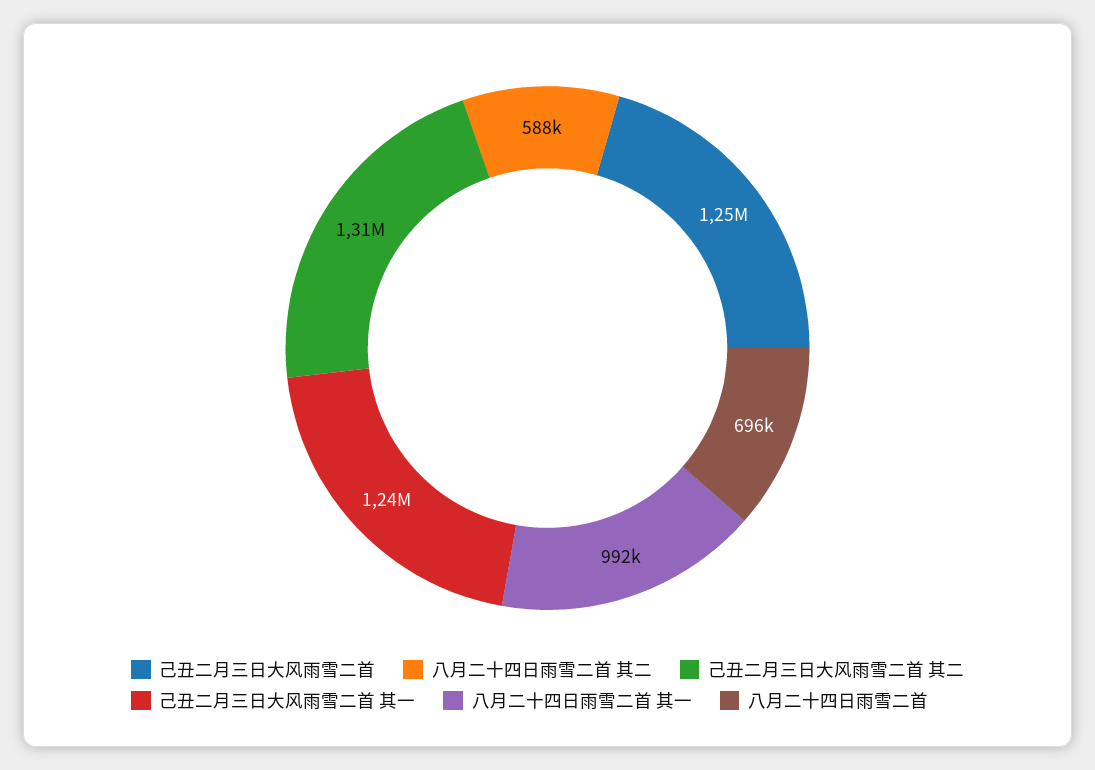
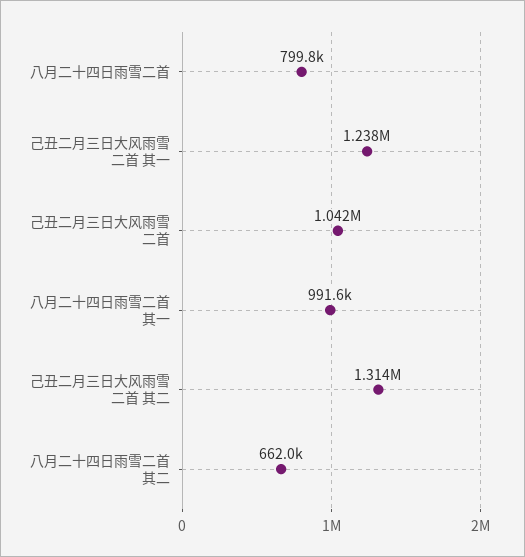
  {
-   "己丑二月三日大风雨雪二首": 1250000,
+   "己丑二月三日大风雨雪二首": 1042000,
-   "八月二十四日雨雪二首 其二": 588000,
+   "八月二十四日雨雪二首 其二": 662000,
    "己丑二月三日大风雨雪二首 其二": 1314000,
    "己丑二月三日大风雨雪二首 其一": 1238000,
    "八月二十四日雨雪二首 其一": 991600,
-   "八月二十四日雨雪二首": 696000
+   "八月二十四日雨雪二首": 799800
  }

